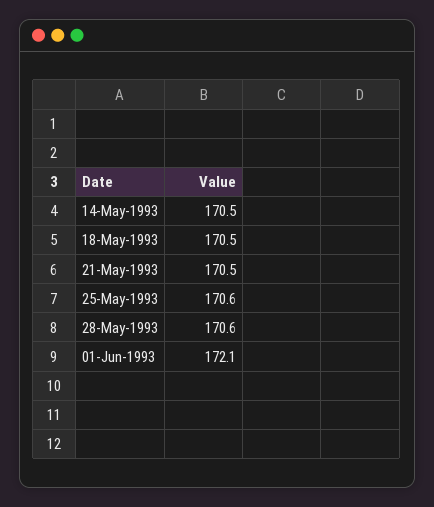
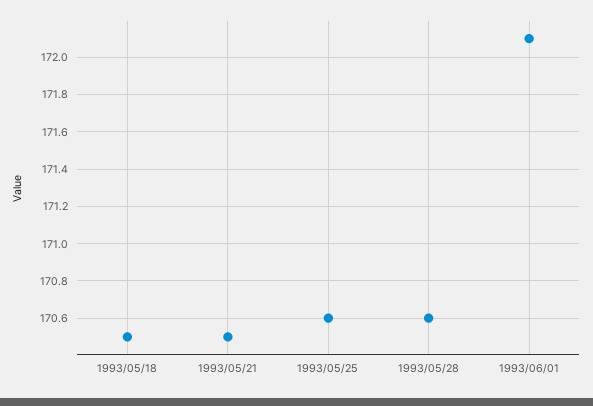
  {
-   "14-May-1993": 170.5,
    "18-May-1993": 170.5,
    "21-May-1993": 170.5,
    "25-May-1993": 170.6,
    "28-May-1993": 170.6,
    "01-Jun-1993": 172.1
  }

